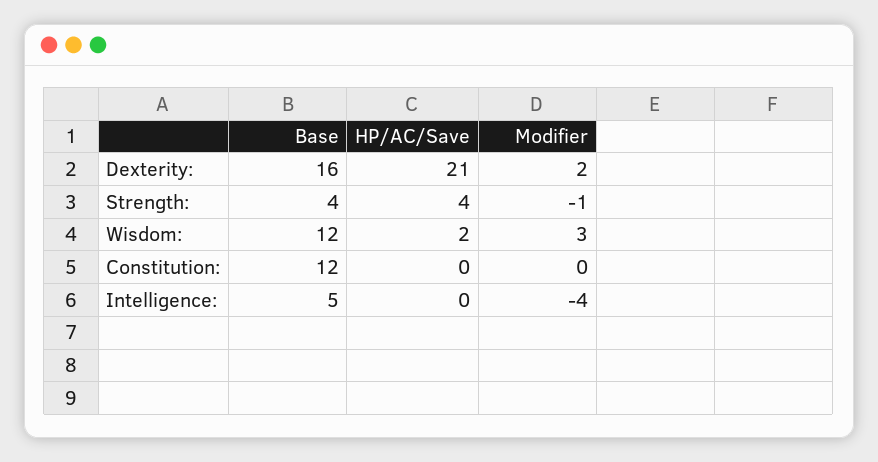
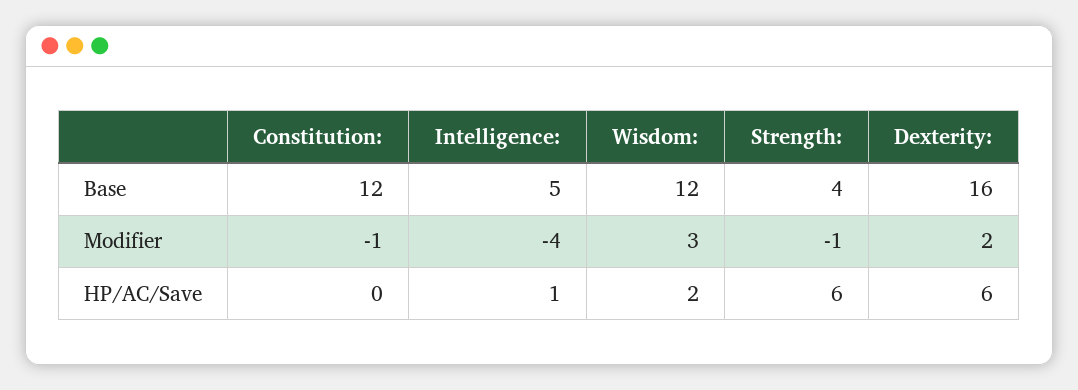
  {
    "Base": {
      "Dexterity:": 16,
      "Strength:": 4,
      "Wisdom:": 12,
      "Constitution:": 12,
      "Intelligence:": 5
    },
    "HP/AC/Save": {
-     "Dexterity:": 21,
+     "Dexterity:": 6,
-     "Strength:": 4,
+     "Strength:": 6,
      "Wisdom:": 2,
      "Constitution:": 0,
-     "Intelligence:": 0
+     "Intelligence:": 1
    },
    "Modifier": {
      "Dexterity:": 2,
      "Strength:": -1,
      "Wisdom:": 3,
-     "Constitution:": 0,
+     "Constitution:": -1,
      "Intelligence:": -4
    }
  }

